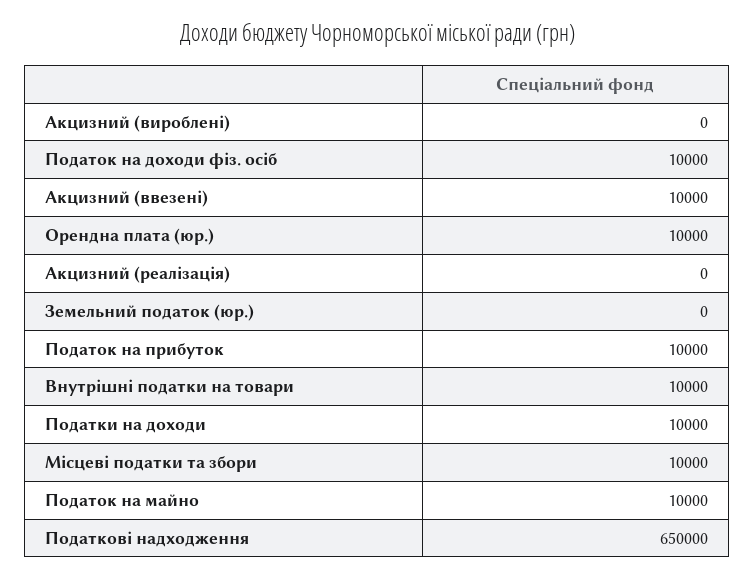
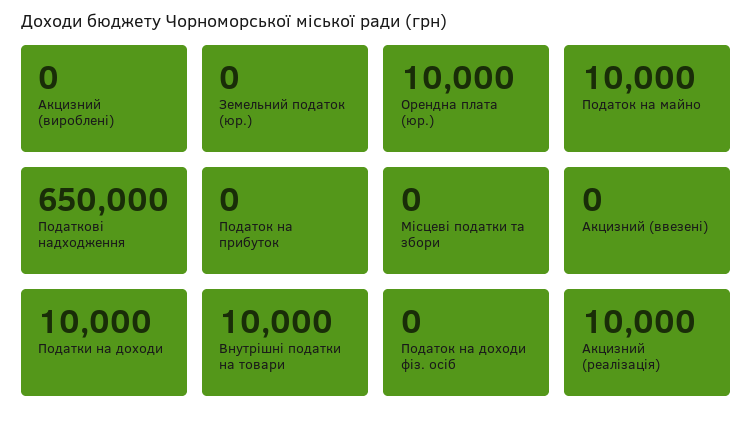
  {
    "Акцизний (вироблені)": 0,
-   "Податок на доходи фіз. осіб": 10000,
+   "Податок на доходи фіз. осіб": 0,
-   "Акцизний (ввезені)": 10000,
+   "Акцизний (ввезені)": 0,
    "Орендна плата (юр.)": 10000,
-   "Акцизний (реалізація)": 0,
+   "Акцизний (реалізація)": 10000,
    "Земельний податок (юр.)": 0,
-   "Податок на прибуток": 10000,
+   "Податок на прибуток": 0,
    "Внутрішні податки на товари": 10000,
    "Податки на доходи": 10000,
-   "Місцеві податки та збори": 10000,
+   "Місцеві податки та збори": 0,
    "Податок на майно": 10000,
    "Податкові надходження": 650000
  }

